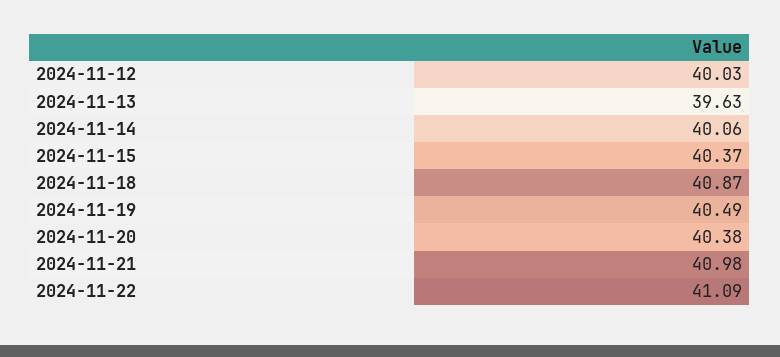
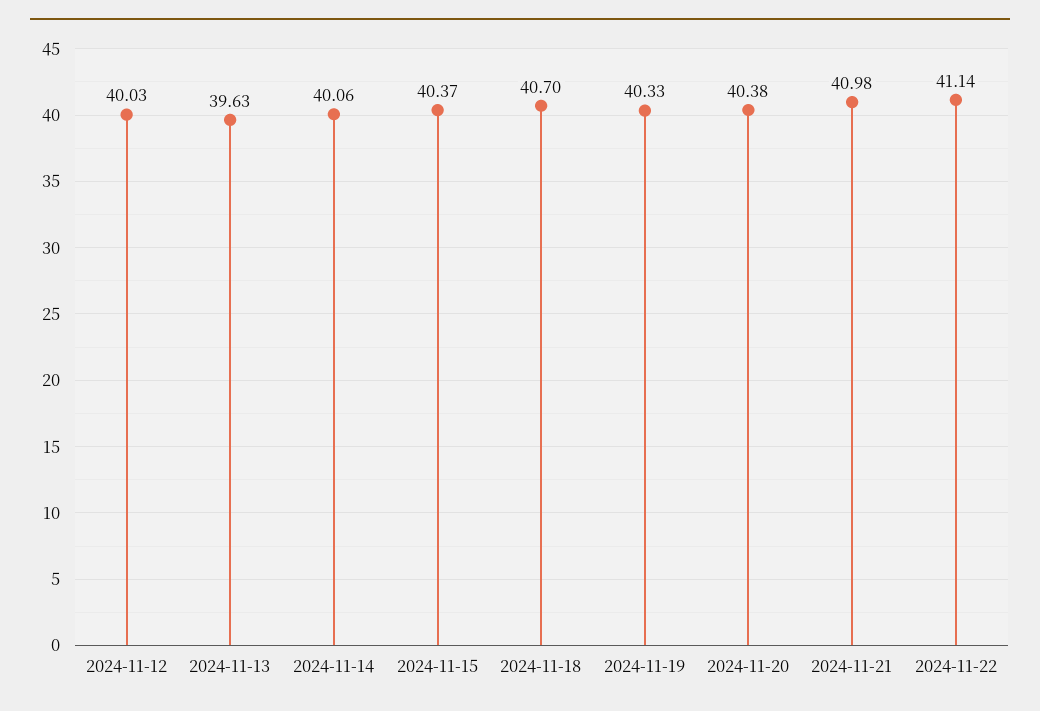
  {
    "2024-11-12": 40.03,
    "2024-11-13": 39.63,
    "2024-11-14": 40.06,
    "2024-11-15": 40.37,
-   "2024-11-18": 40.87,
+   "2024-11-18": 40.7,
-   "2024-11-19": 40.49,
+   "2024-11-19": 40.33,
    "2024-11-20": 40.38,
    "2024-11-21": 40.98,
-   "2024-11-22": 41.09
+   "2024-11-22": 41.14
  }

